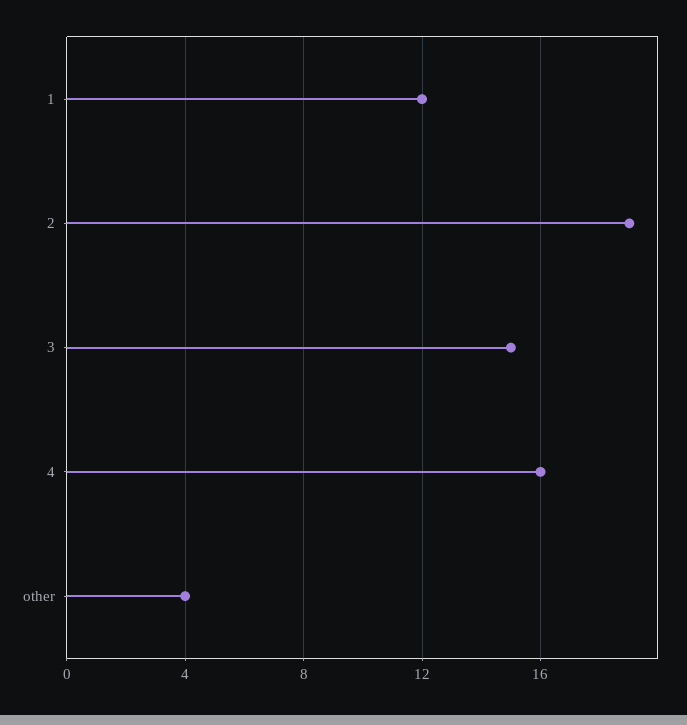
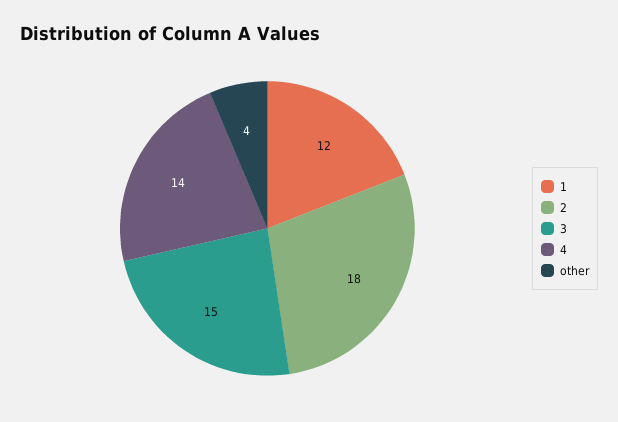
  {
    "1": 12,
-   "2": 19,
+   "2": 18,
    "3": 15,
-   "4": 16,
+   "4": 14,
    "other": 4
  }

